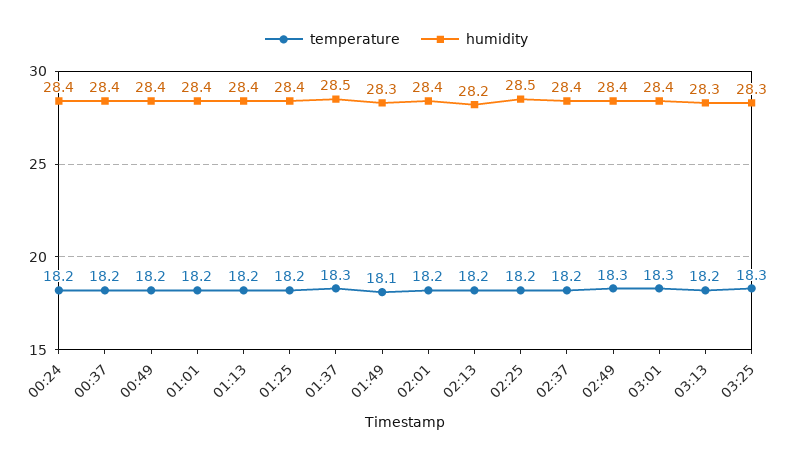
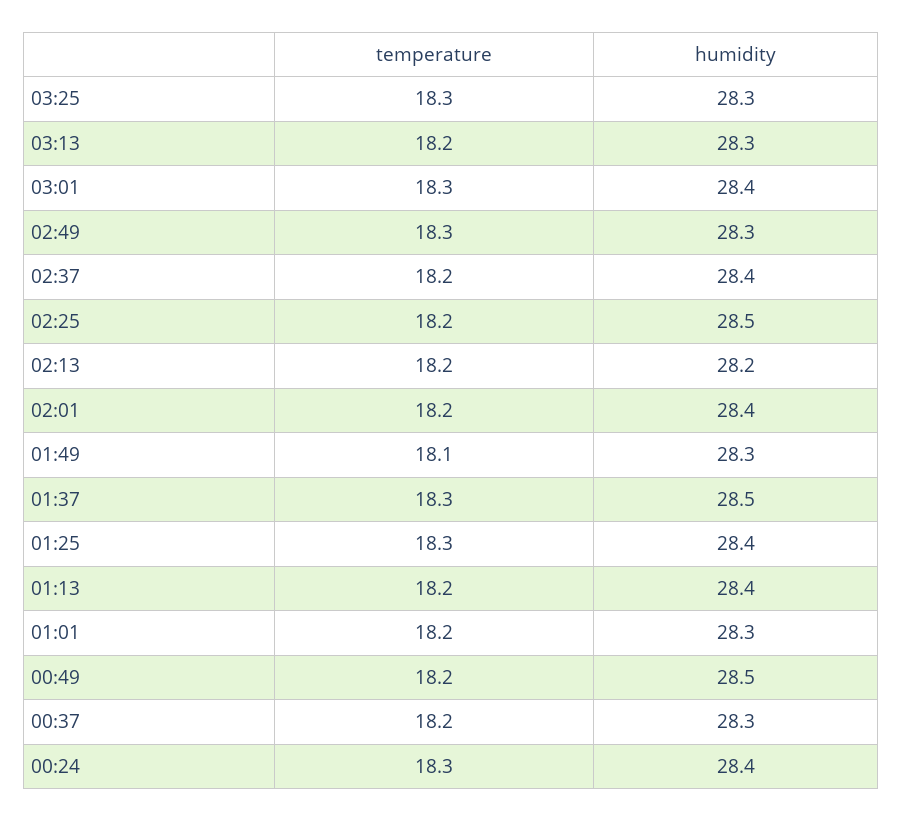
  {
    "temperature": {
-     "00:24": 18.2,
+     "00:24": 18.3,
      "00:37": 18.2,
      "00:49": 18.2,
      "01:01": 18.2,
      "01:13": 18.2,
-     "01:25": 18.2,
+     "01:25": 18.3,
      "01:37": 18.3,
      "01:49": 18.1,
      "02:01": 18.2,
      "02:13": 18.2,
      "02:25": 18.2,
      "02:37": 18.2,
      "02:49": 18.3,
      "03:01": 18.3,
      "03:13": 18.2,
      "03:25": 18.3
    },
    "humidity": {
      "00:24": 28.4,
-     "00:37": 28.4,
+     "00:37": 28.3,
-     "00:49": 28.4,
+     "00:49": 28.5,
-     "01:01": 28.4,
+     "01:01": 28.3,
      "01:13": 28.4,
      "01:25": 28.4,
      "01:37": 28.5,
      "01:49": 28.3,
      "02:01": 28.4,
      "02:13": 28.2,
      "02:25": 28.5,
      "02:37": 28.4,
-     "02:49": 28.4,
+     "02:49": 28.3,
      "03:01": 28.4,
      "03:13": 28.3,
      "03:25": 28.3
    }
  }

